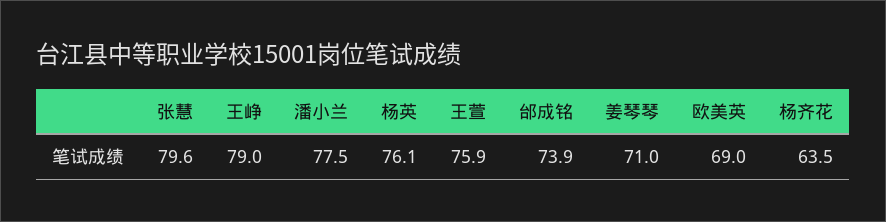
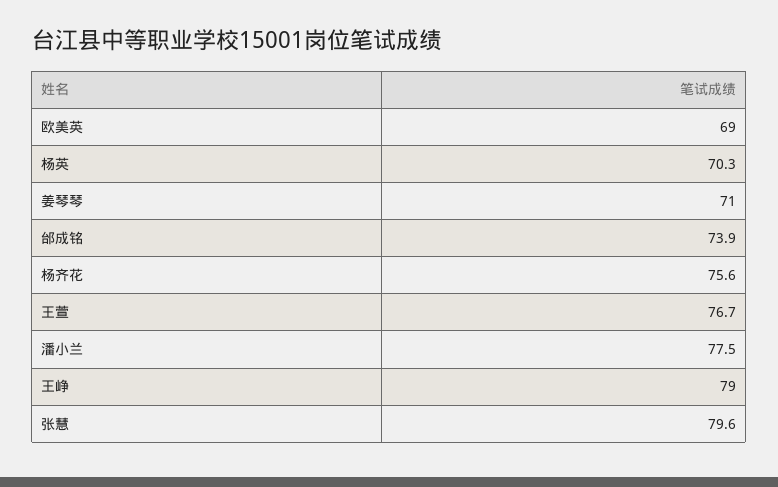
  {
    "张慧": 79.6,
    "王峥": 79,
    "潘小兰": 77.5,
-   "杨英": 76.1,
+   "杨英": 70.3,
-   "王萱": 75.9,
+   "王萱": 76.7,
    "邰成铭": 73.9,
    "姜琴琴": 71,
    "欧美英": 69,
-   "杨齐花": 63.5
+   "杨齐花": 75.6
  }

